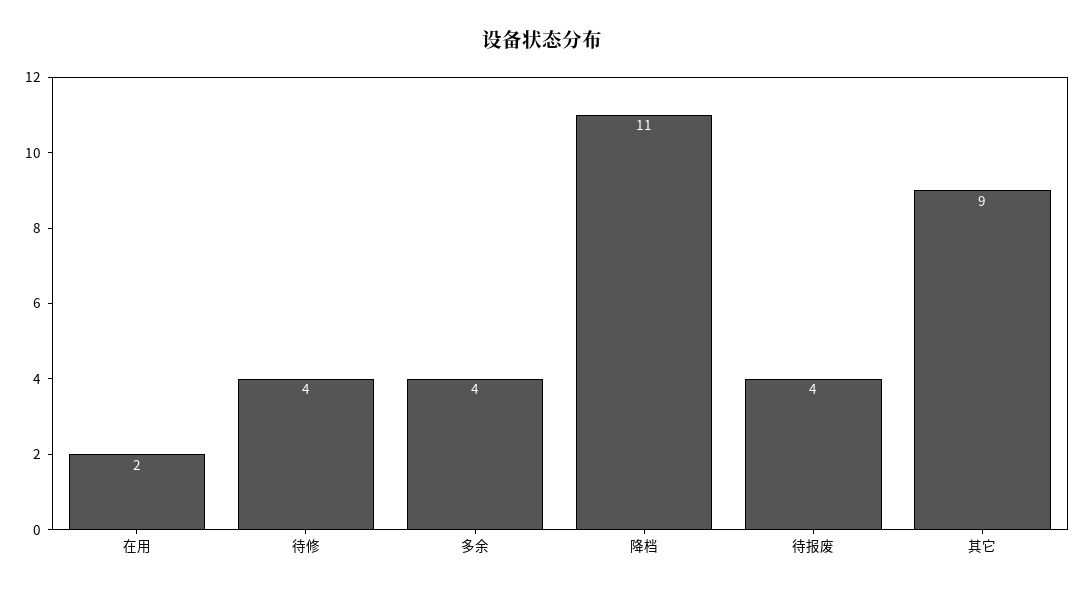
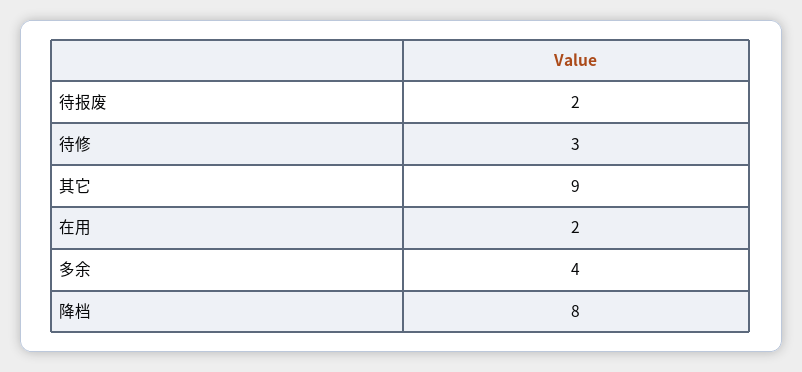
  {
    "在用": 2,
-   "待修": 4,
+   "待修": 3,
    "多余": 4,
-   "降档": 11,
+   "降档": 8,
-   "待报废": 4,
+   "待报废": 2,
    "其它": 9
  }

